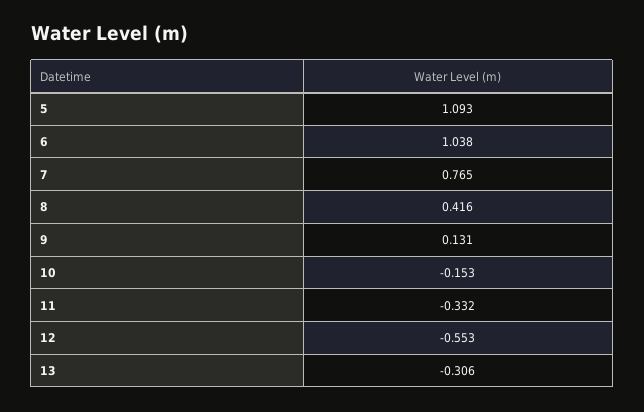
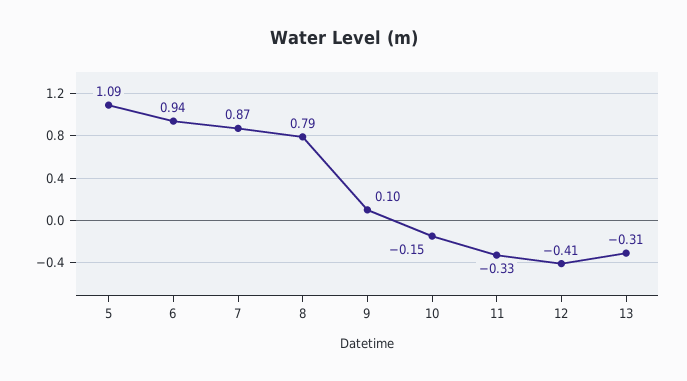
  {
    "5": 1.093,
-   "6": 1.038,
+   "6": 0.94,
-   "7": 0.765,
+   "7": 0.87,
-   "8": 0.416,
+   "8": 0.79,
-   "9": 0.131,
+   "9": 0.1,
    "10": -0.153,
    "11": -0.332,
-   "12": -0.553,
+   "12": -0.41,
    "13": -0.306
  }

